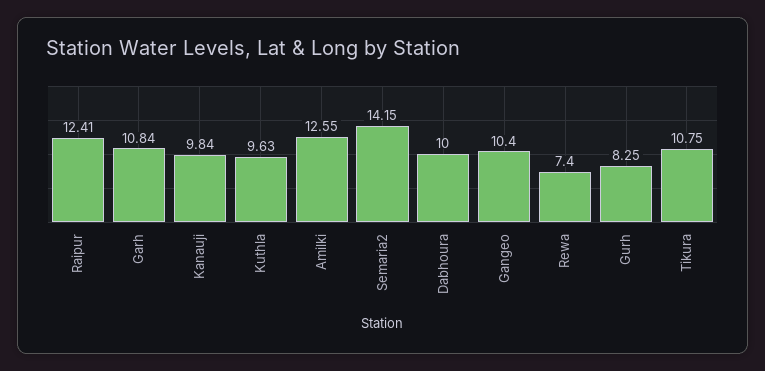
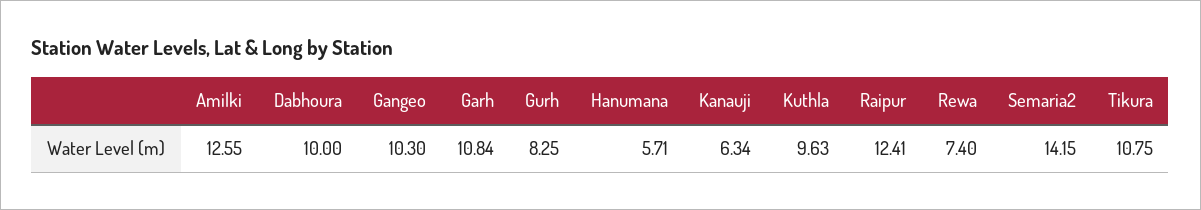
  {
    "Raipur": 12.41,
    "Garh": 10.84,
-   "Kanauji": 9.84,
+   "Kanauji": 6.34,
    "Kuthla": 9.63,
    "Amilki": 12.55,
    "Semaria2": 14.15,
    "Dabhoura": 10,
-   "Gangeo": 10.4,
+   "Gangeo": 10.3,
    "Rewa": 7.4,
    "Gurh": 8.25,
-   "Tikura": 10.75
+   "Tikura": 10.75,
+   "Hanumana": 5.71
  }

